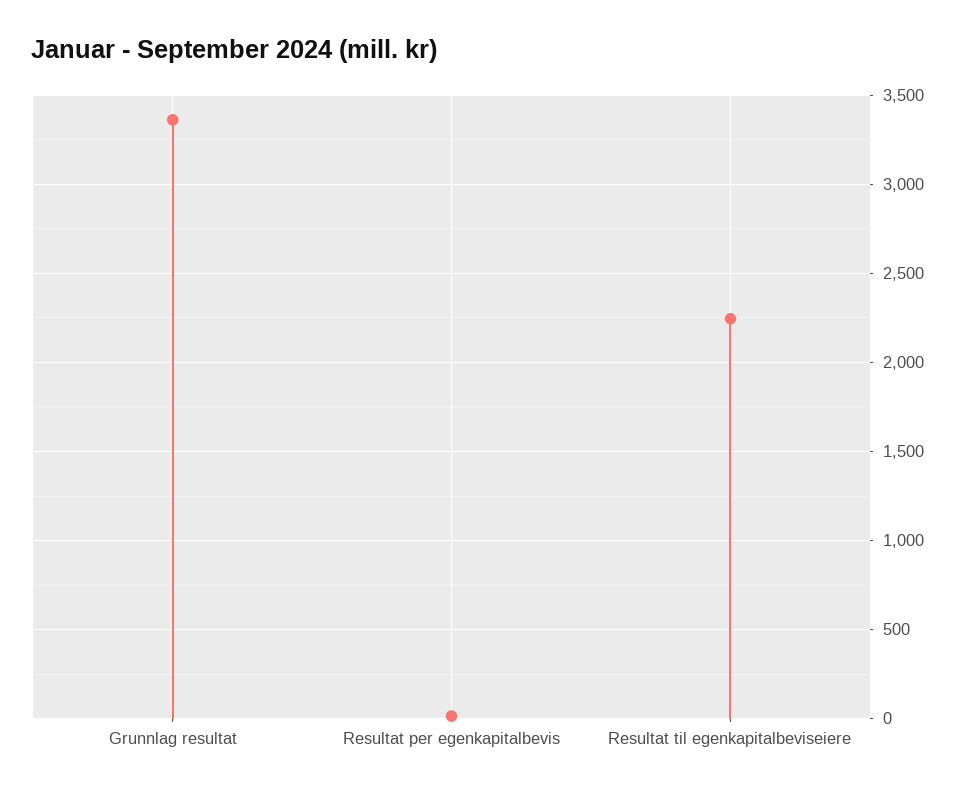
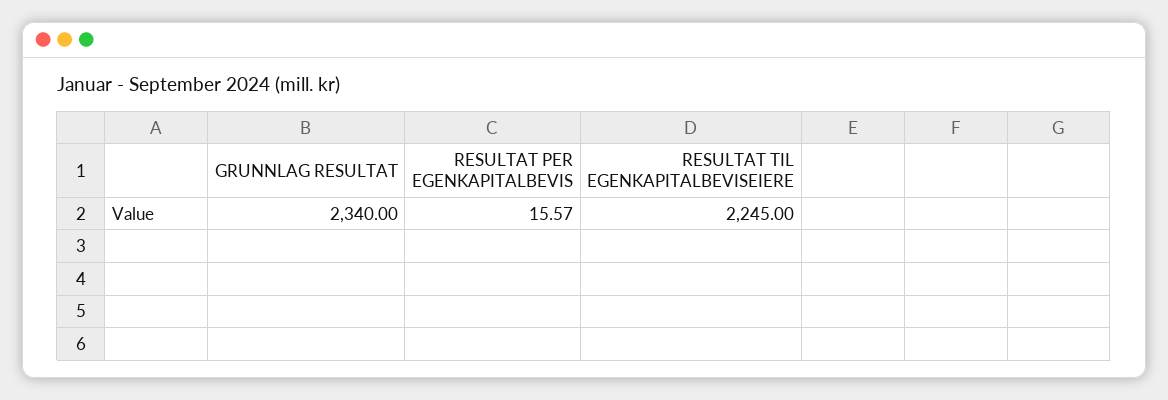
  {
-   "Grunnlag resultat": 3350,
+   "Grunnlag resultat": 2340,
    "Resultat per egenkapitalbevis": 15.57,
    "Resultat til egenkapitalbeviseiere": 2245
  }

